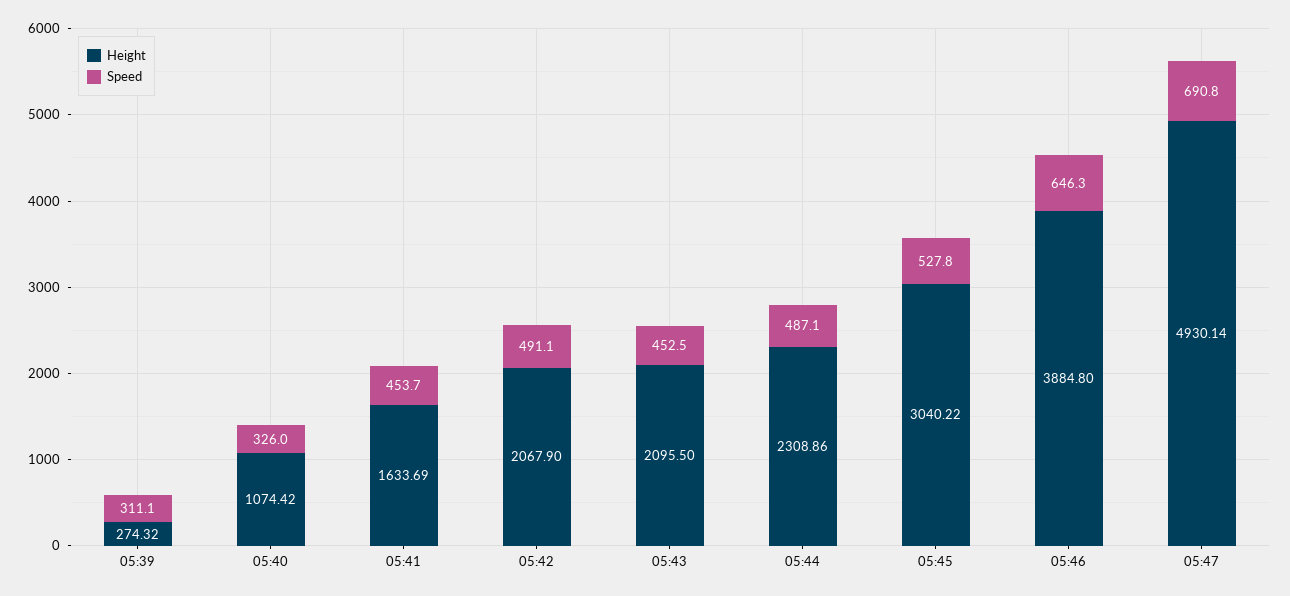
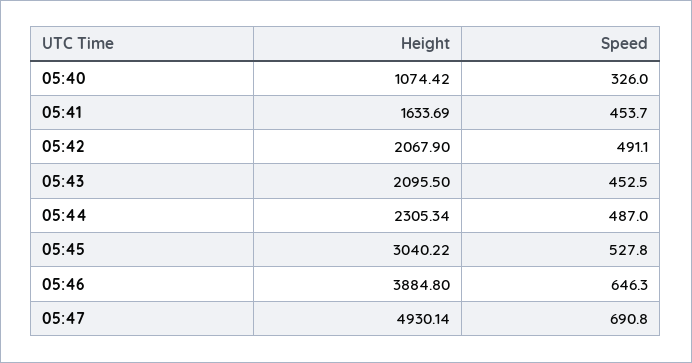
  {
    "Height": {
-     "05:39": 274.32,
      "05:40": 1074.42,
      "05:41": 1633.69,
      "05:42": 2067.9,
      "05:43": 2095.5,
-     "05:44": 2308.86,
+     "05:44": 2305.34,
      "05:45": 3040.22,
      "05:46": 3884.8,
      "05:47": 4930.14
    },
    "Speed": {
-     "05:39": 311.1,
      "05:40": 326,
      "05:41": 453.7,
      "05:42": 491.1,
      "05:43": 452.5,
-     "05:44": 487.1,
+     "05:44": 487,
      "05:45": 527.8,
      "05:46": 646.3,
      "05:47": 690.8
    }
  }

